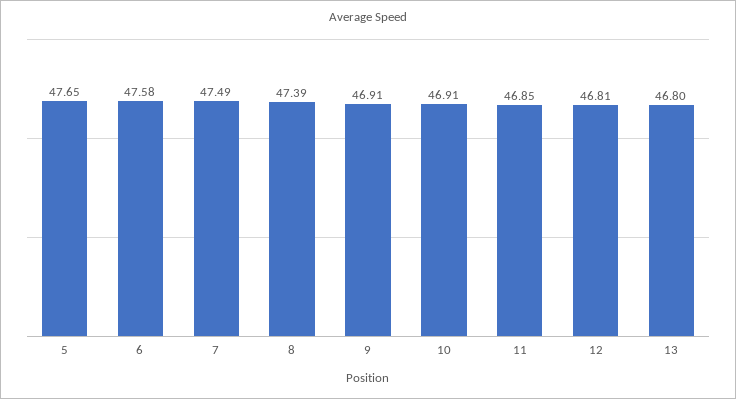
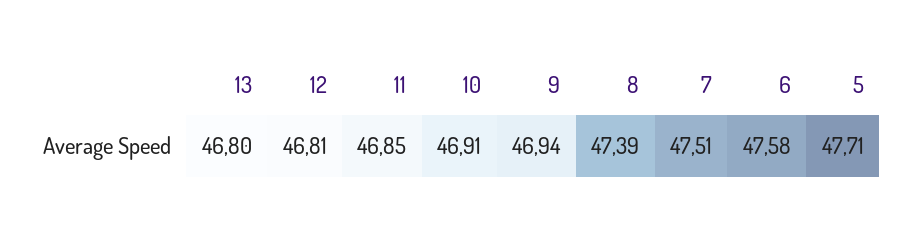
  {
-   "5": 47.65,
+   "5": 47.71,
    "6": 47.58,
-   "7": 47.49,
+   "7": 47.51,
    "8": 47.39,
-   "9": 46.91,
+   "9": 46.94,
    "10": 46.91,
    "11": 46.85,
    "12": 46.81,
    "13": 46.8
  }

